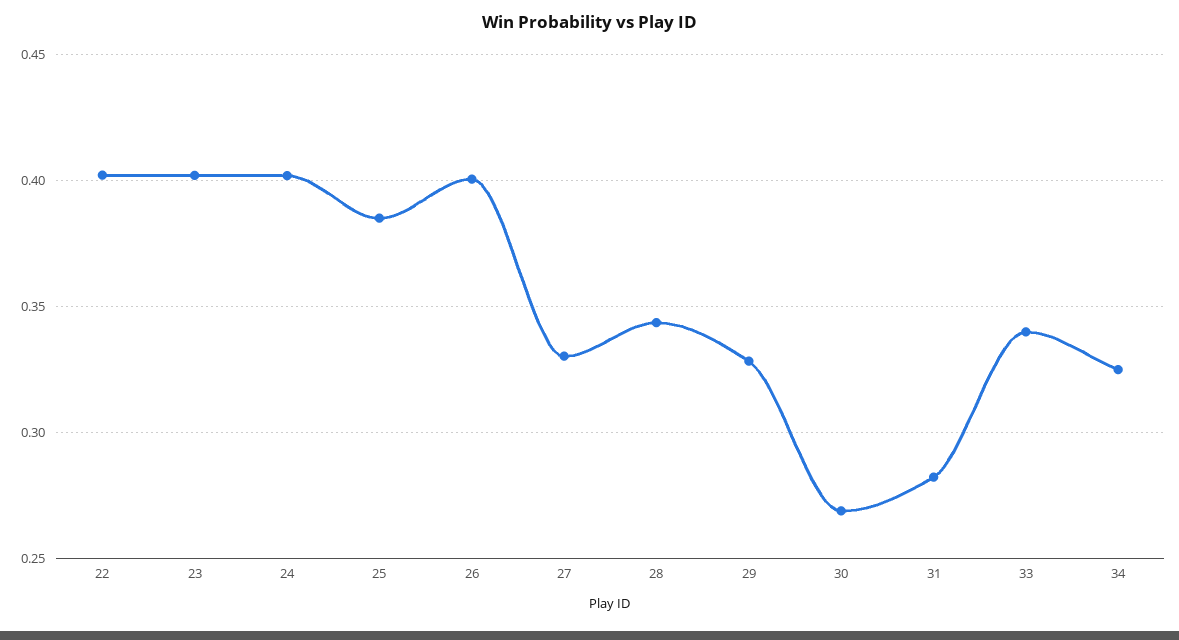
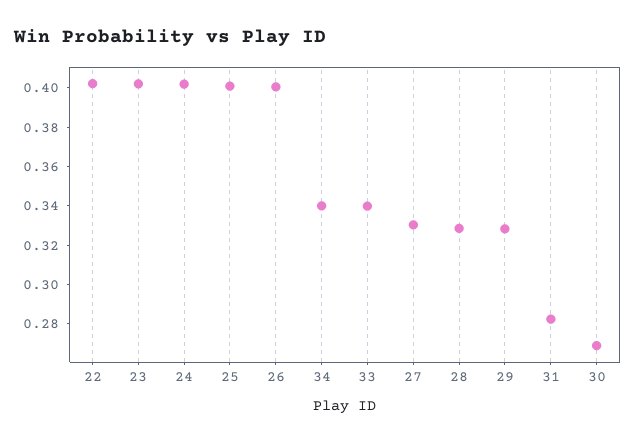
  {
    "22": 0.4,
    "23": 0.4,
    "24": 0.4,
-   "25": 0.385,
+   "25": 0.4,
    "26": 0.4,
    "27": 0.33,
-   "28": 0.345,
+   "28": 0.33,
    "29": 0.33,
    "30": 0.27,
    "31": 0.28,
    "33": 0.34,
-   "34": 0.325
+   "34": 0.34
  }

